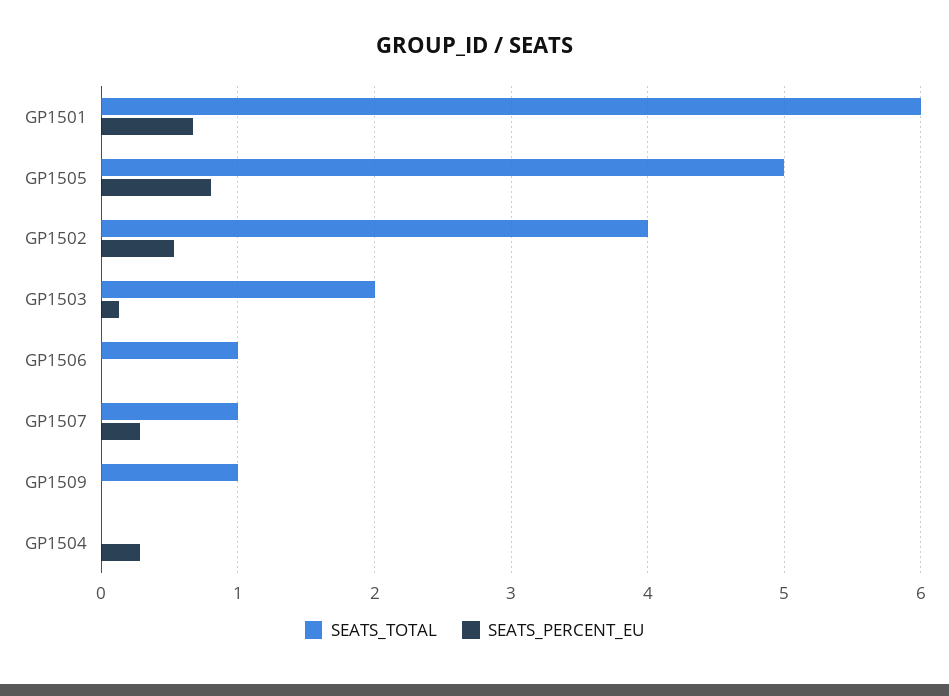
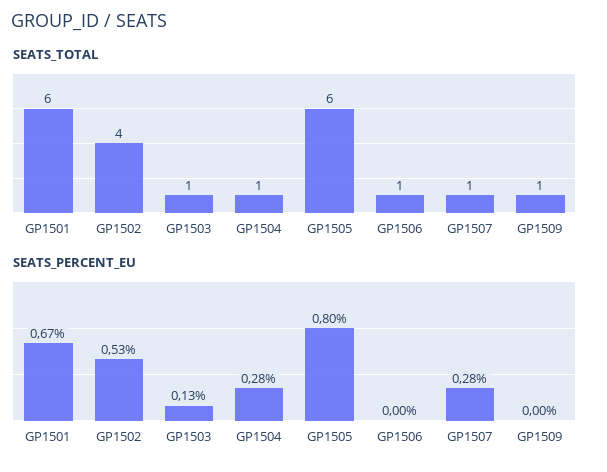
  {
    "SEATS_TOTAL": {
      "GP1501": 6,
-     "GP1505": 5,
+     "GP1505": 6,
      "GP1502": 4,
-     "GP1503": 2,
+     "GP1503": 1,
      "GP1506": 1,
      "GP1507": 1,
      "GP1509": 1,
-     "GP1504": 0
+     "GP1504": 1
    },
    "SEATS_PERCENT_EU": {
      "GP1501": 0.67,
      "GP1505": 0.8,
      "GP1502": 0.53,
      "GP1503": 0.13,
      "GP1506": 0,
      "GP1507": 0.28,
      "GP1509": 0,
      "GP1504": 0.28
    }
  }

